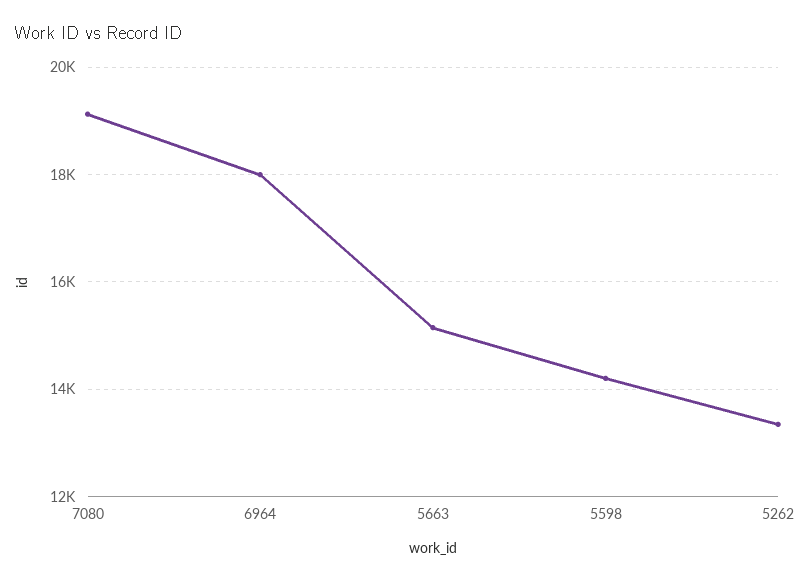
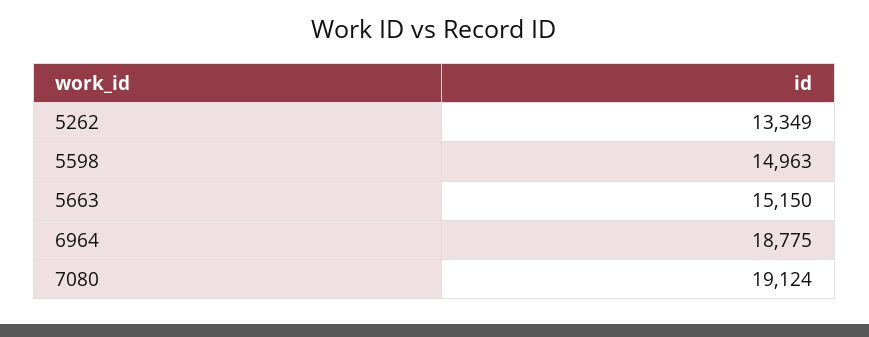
  {
    "7080": 19124,
-   "6964": 18000,
+   "6964": 18775,
    "5663": 15150,
-   "5598": 14200,
+   "5598": 14963,
    "5262": 13349
  }

